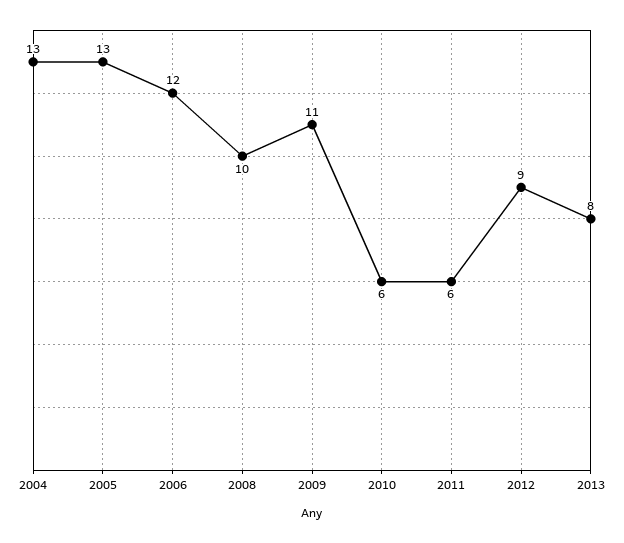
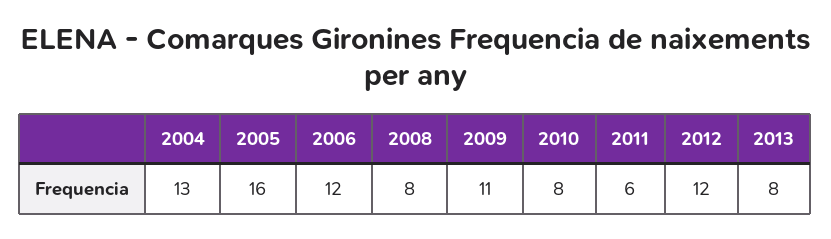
  {
    "2004": 13,
-   "2005": 13,
+   "2005": 16,
    "2006": 12,
-   "2008": 10,
+   "2008": 8,
    "2009": 11,
-   "2010": 6,
+   "2010": 8,
    "2011": 6,
-   "2012": 9,
+   "2012": 12,
    "2013": 8
  }

